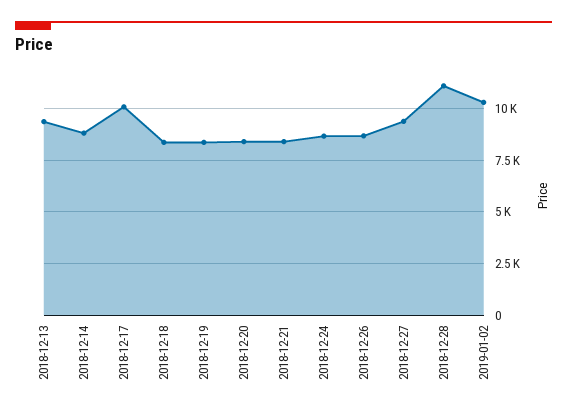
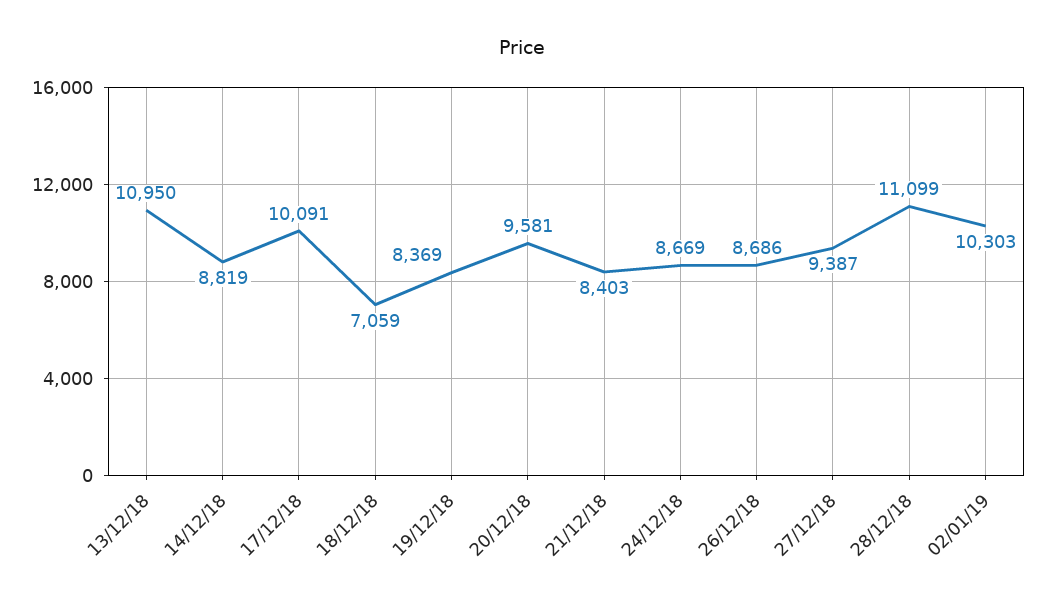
  {
-   "2018-12-13": 9500,
+   "2018-12-13": 10950,
    "2018-12-14": 8819,
    "2018-12-17": 10091,
-   "2018-12-18": 8500,
+   "2018-12-18": 7059,
    "2018-12-19": 8369,
-   "2018-12-20": 8500,
+   "2018-12-20": 9581,
    "2018-12-21": 8403,
    "2018-12-24": 8669,
    "2018-12-26": 8686,
    "2018-12-27": 9387,
    "2018-12-28": 11099,
    "2019-01-02": 10303
  }

